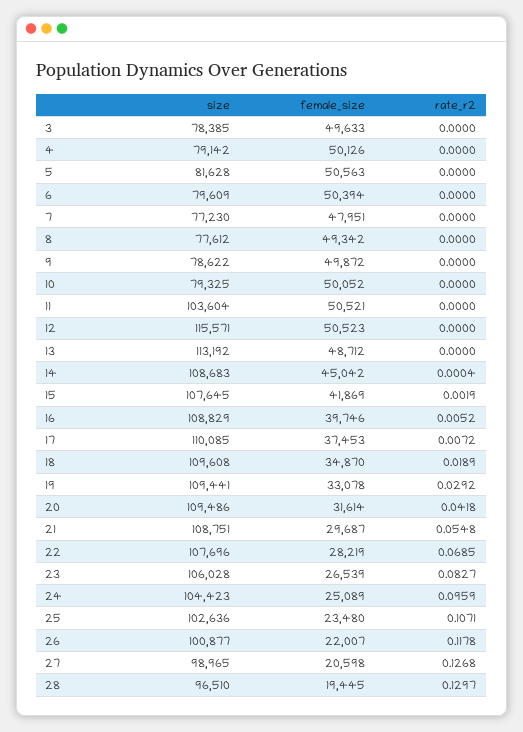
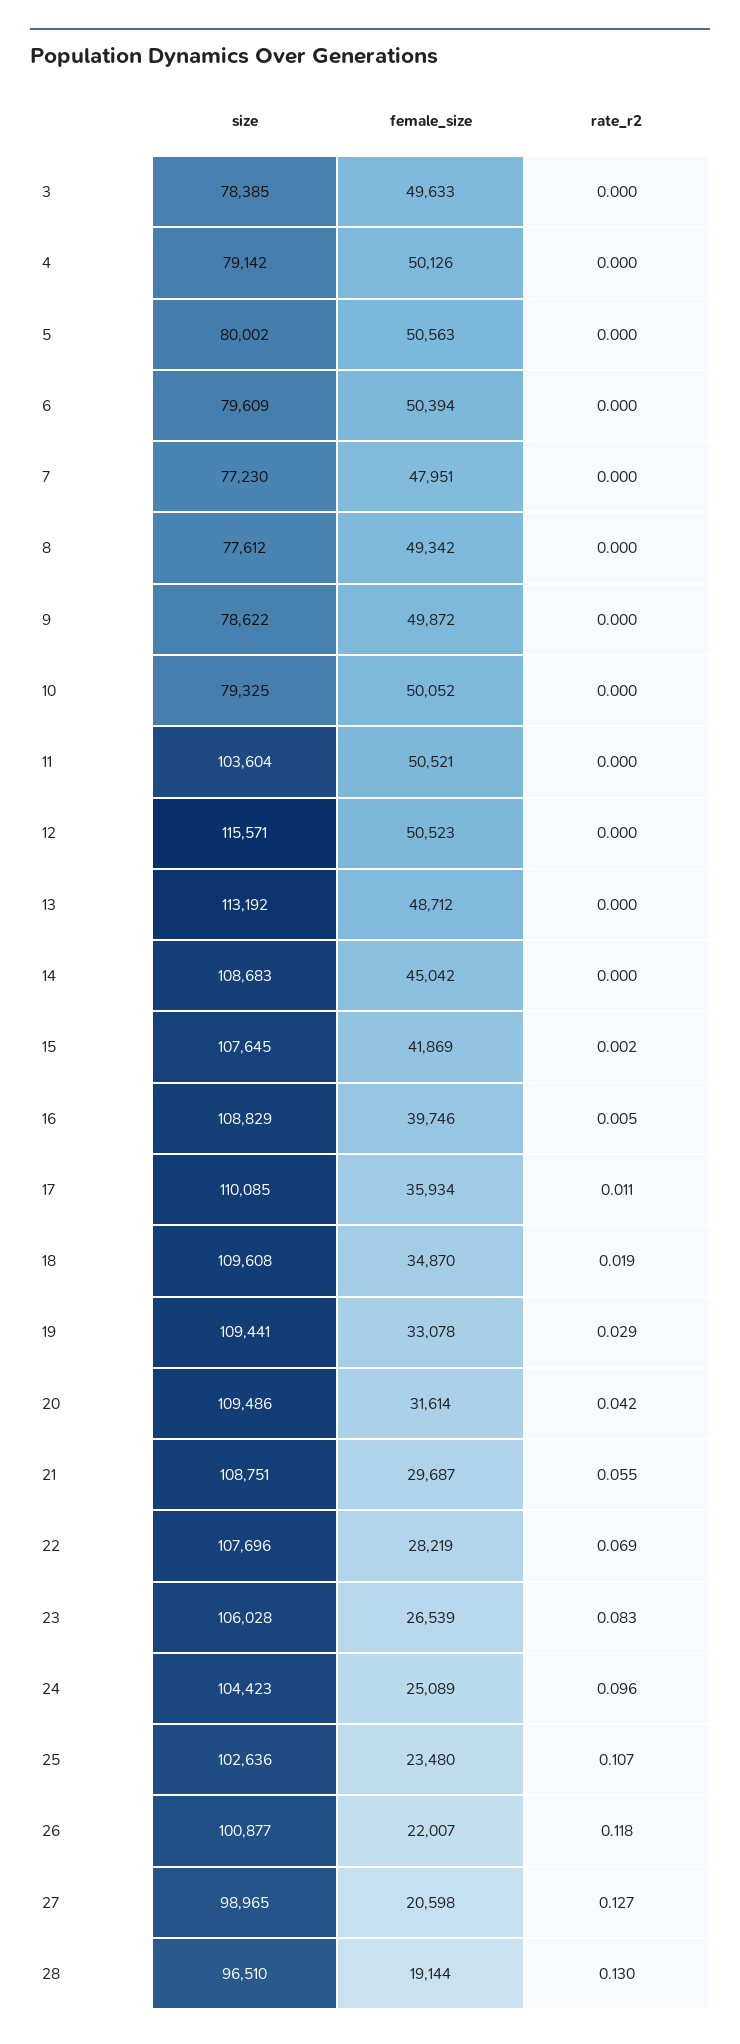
  {
    "size": {
      "3": 78385,
      "4": 79142,
-     "5": 81628,
+     "5": 80002,
      "6": 79609,
      "7": 77230,
      "8": 77612,
      "9": 78622,
      "10": 79325,
      "11": 103604,
      "12": 115571,
      "13": 113192,
      "14": 108683,
      "15": 107645,
      "16": 108829,
      "17": 110085,
      "18": 109608,
      "19": 109441,
      "20": 109486,
      "21": 108751,
      "22": 107696,
      "23": 106028,
      "24": 104423,
      "25": 102636,
      "26": 100877,
      "27": 98965,
      "28": 96510
    },
    "female_size": {
      "3": 49633,
      "4": 50126,
      "5": 50563,
      "6": 50394,
      "7": 47951,
      "8": 49342,
      "9": 49872,
      "10": 50052,
      "11": 50521,
      "12": 50523,
      "13": 48712,
      "14": 45042,
      "15": 41869,
      "16": 39746,
-     "17": 37453,
+     "17": 35934,
      "18": 34870,
      "19": 33078,
      "20": 31614,
      "21": 29687,
      "22": 28219,
      "23": 26539,
      "24": 25089,
      "25": 23480,
      "26": 22007,
      "27": 20598,
-     "28": 19445
+     "28": 19144
    },
    "rate_r2": {
      "3": 0,
      "4": 0,
      "5": 0,
      "6": 0,
      "7": 0,
      "8": 0,
      "9": 0,
      "10": 0,
      "11": 0,
      "12": 0,
      "13": 0,
      "14": 0.0004,
      "15": 0.0019,
      "16": 0.0052,
-     "17": 0.0072,
+     "17": 0.011,
      "18": 0.0189,
      "19": 0.0292,
      "20": 0.0418,
      "21": 0.0548,
      "22": 0.0685,
      "23": 0.0827,
      "24": 0.0959,
      "25": 0.1071,
      "26": 0.1178,
      "27": 0.1268,
      "28": 0.1297
    }
  }

